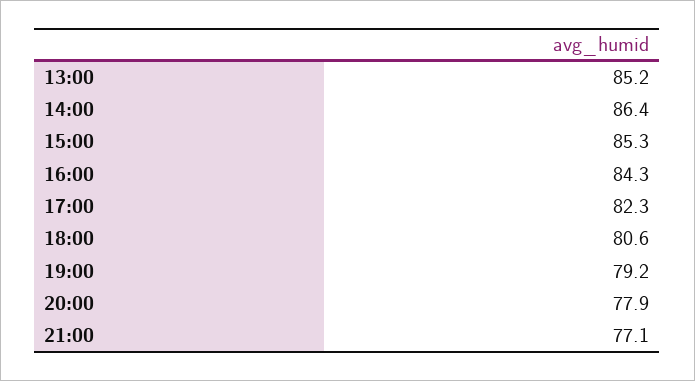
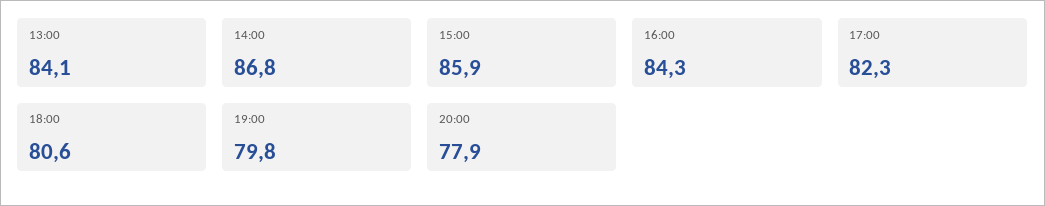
  {
-   "13:00": 85.2,
+   "13:00": 84.1,
-   "14:00": 86.4,
+   "14:00": 86.8,
-   "15:00": 85.3,
+   "15:00": 85.9,
    "16:00": 84.3,
    "17:00": 82.3,
    "18:00": 80.6,
-   "19:00": 79.2,
+   "19:00": 79.8,
-   "20:00": 77.9,
+   "20:00": 77.9
-   "21:00": 77.1
  }

